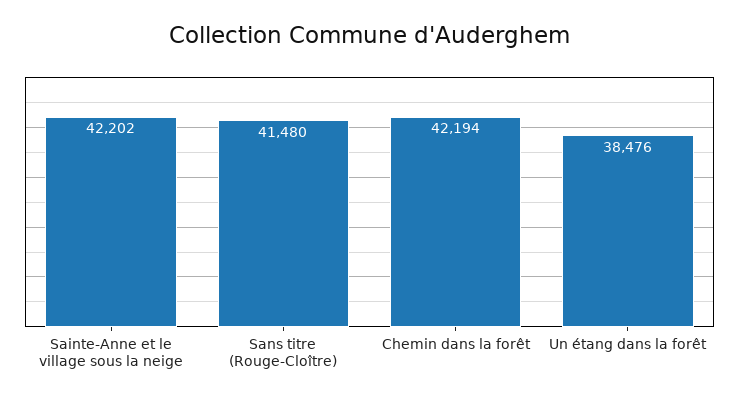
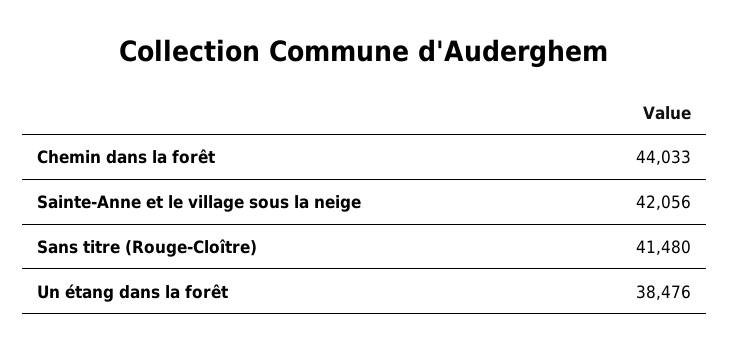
  {
-   "Sainte-Anne et le village sous la neige": 42202,
+   "Sainte-Anne et le village sous la neige": 42056,
    "Sans titre (Rouge-Cloître)": 41480,
-   "Chemin dans la forêt": 42194,
+   "Chemin dans la forêt": 44033,
    "Un étang dans la forêt": 38476
  }

